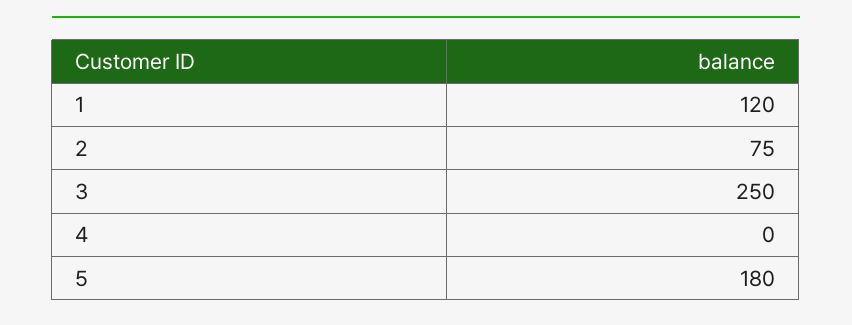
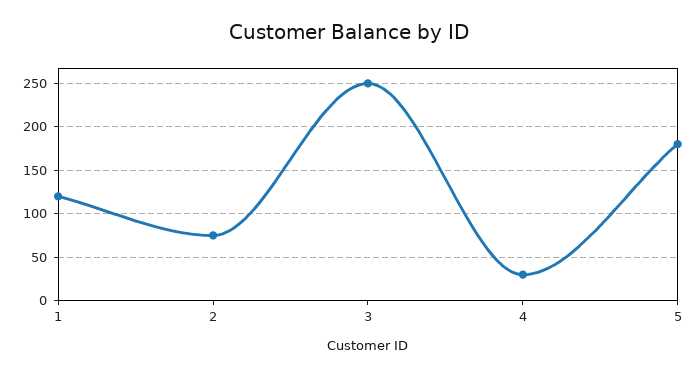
  {
    "1": 120,
    "2": 75,
    "3": 250,
-   "4": 0,
+   "4": 30,
    "5": 180
  }

